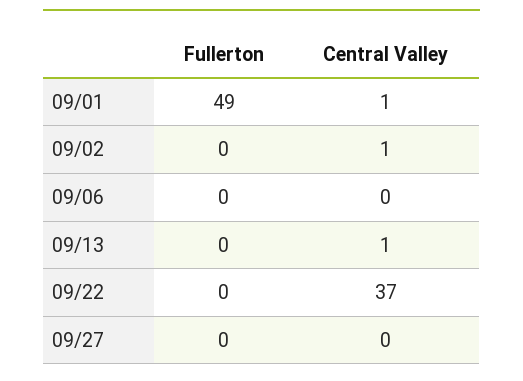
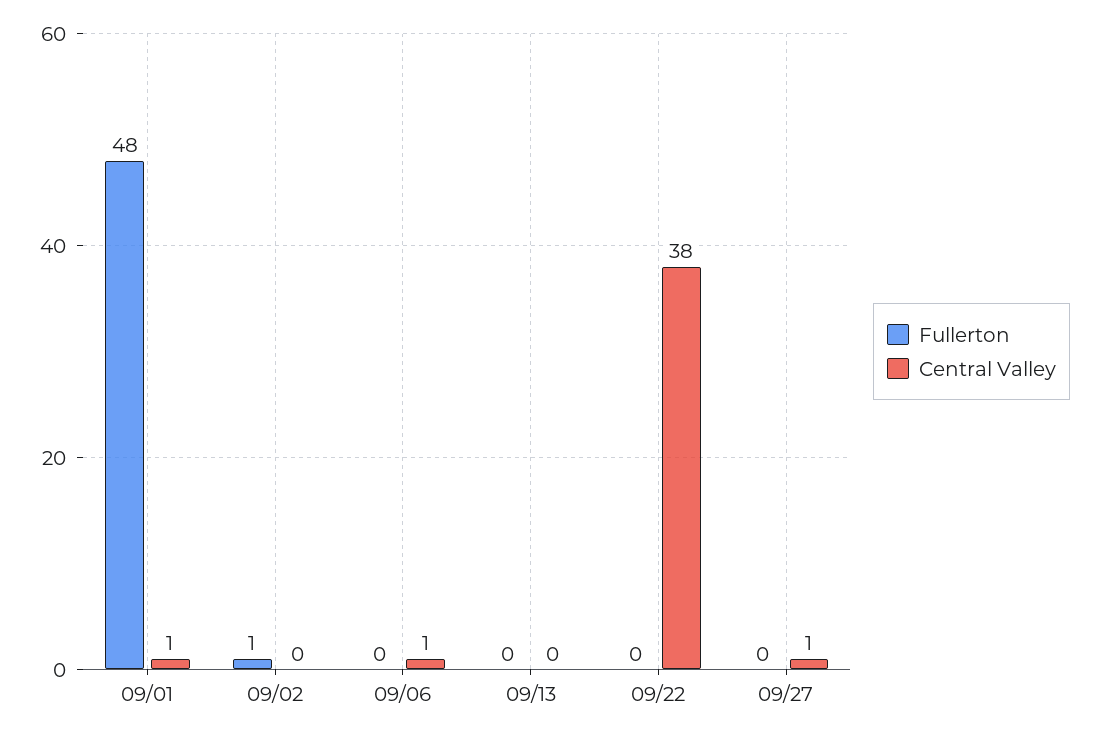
  {
    "Fullerton": {
-     "09/01": 49,
+     "09/01": 48,
-     "09/02": 0,
+     "09/02": 1,
      "09/06": 0,
      "09/13": 0,
      "09/22": 0,
      "09/27": 0
    },
    "Central Valley": {
      "09/01": 1,
-     "09/02": 1,
+     "09/02": 0,
-     "09/06": 0,
+     "09/06": 1,
-     "09/13": 1,
+     "09/13": 0,
-     "09/22": 37,
+     "09/22": 38,
-     "09/27": 0
+     "09/27": 1
    }
  }

